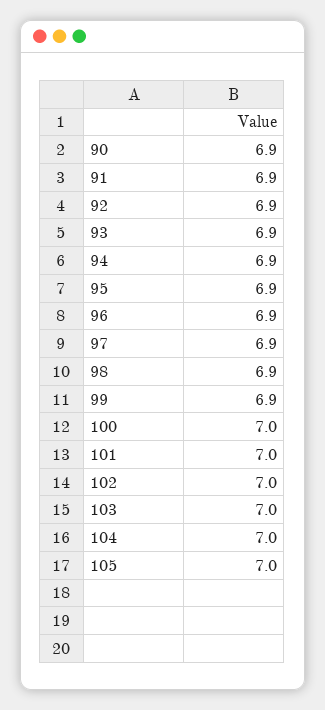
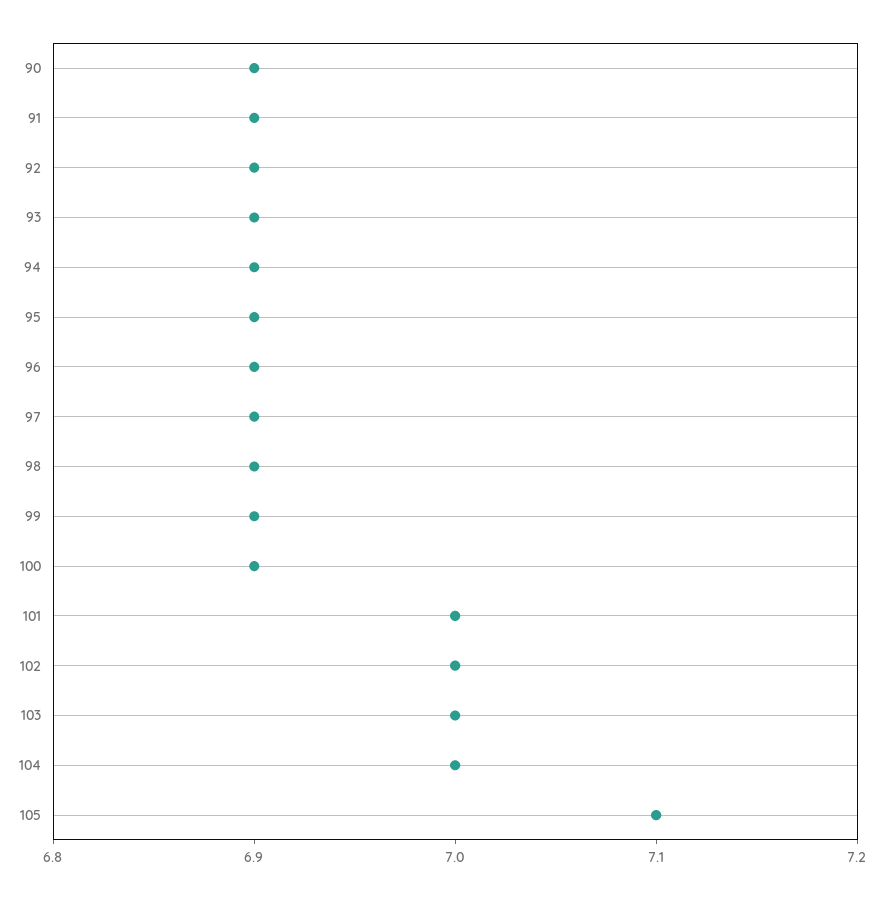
  {
    "90": 6.9,
    "91": 6.9,
    "92": 6.9,
    "93": 6.9,
    "94": 6.9,
    "95": 6.9,
    "96": 6.9,
    "97": 6.9,
    "98": 6.9,
    "99": 6.9,
-   "100": 7,
+   "100": 6.9,
    "101": 7,
    "102": 7,
    "103": 7,
    "104": 7,
-   "105": 7
+   "105": 7.1
  }

